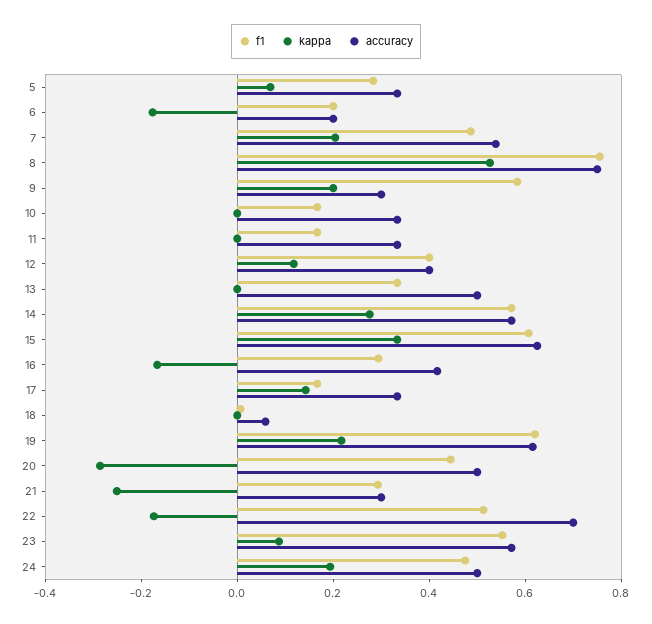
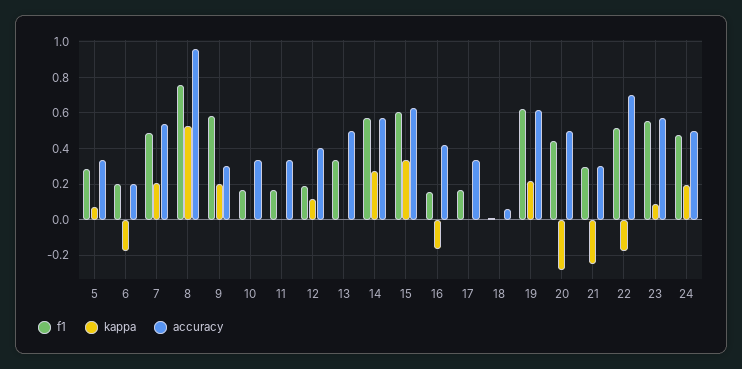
  {
    "f1": {
      "5": 0.3,
      "6": 0.2,
      "7": 0.5,
      "8": 0.75,
      "9": 0.6,
      "10": 0.15,
      "11": 0.15,
-     "12": 0.4,
+     "12": 0.2,
      "13": 0.35,
      "14": 0.55,
      "15": 0.6,
-     "16": 0.3,
+     "16": 0.15,
      "17": 0.15,
      "18": 0,
      "19": 0.6,
      "20": 0.45,
      "21": 0.3,
      "22": 0.5,
      "23": 0.55,
      "24": 0.45
    },
    "kappa": {
      "5": 0.05,
      "6": -0.2,
      "7": 0.2,
      "8": 0.55,
      "9": 0.2,
      "10": 0,
      "11": 0,
      "12": 0.1,
      "13": 0,
      "14": 0.3,
      "15": 0.35,
      "16": -0.15,
-     "17": 0.15,
+     "17": 0,
      "18": 0,
      "19": 0.2,
      "20": -0.3,
      "21": -0.25,
      "22": -0.15,
      "23": 0.1,
      "24": 0.2
    },
    "accuracy": {
      "5": 0.35,
      "6": 0.2,
      "7": 0.55,
-     "8": 0.75,
+     "8": 0.95,
      "9": 0.3,
      "10": 0.35,
      "11": 0.35,
      "12": 0.4,
      "13": 0.5,
      "14": 0.55,
      "15": 0.65,
      "16": 0.4,
      "17": 0.35,
      "18": 0.05,
      "19": 0.6,
      "20": 0.5,
      "21": 0.3,
      "22": 0.7,
      "23": 0.55,
      "24": 0.5
    }
  }

